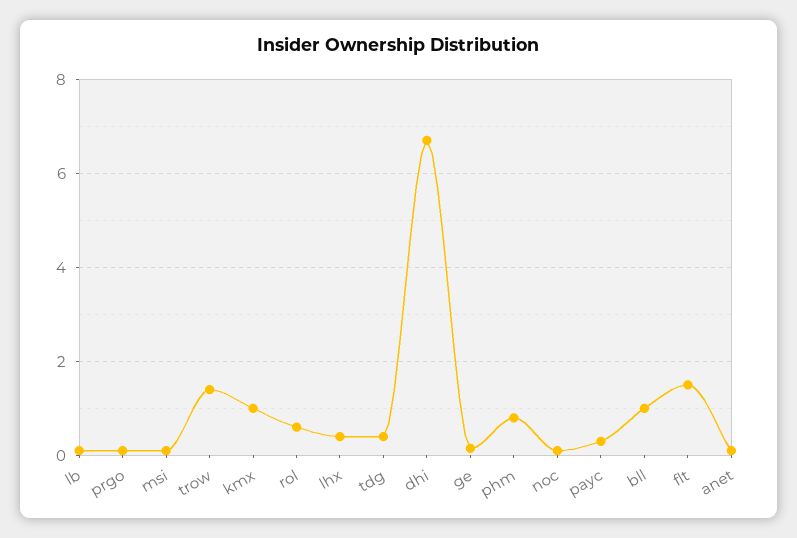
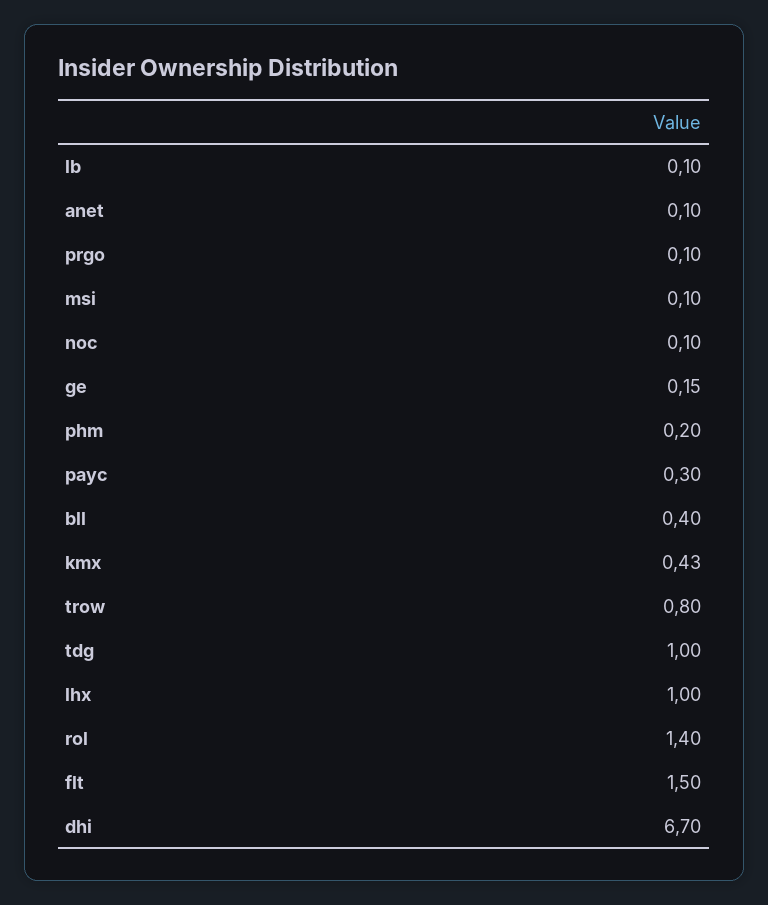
  {
    "lb": 0.1,
    "prgo": 0.1,
    "msi": 0.1,
-   "trow": 1.4,
+   "trow": 0.8,
-   "kmx": 1,
+   "kmx": 0.43,
-   "rol": 0.6,
+   "rol": 1.4,
-   "lhx": 0.4,
+   "lhx": 1,
-   "tdg": 0.4,
+   "tdg": 1,
    "dhi": 6.7,
    "ge": 0.15,
-   "phm": 0.8,
+   "phm": 0.2,
    "noc": 0.1,
    "payc": 0.3,
-   "bll": 1,
+   "bll": 0.4,
    "flt": 1.5,
    "anet": 0.1
  }

